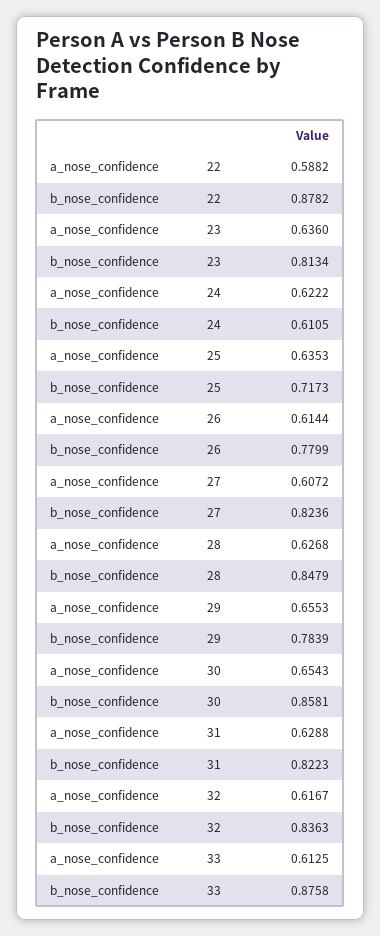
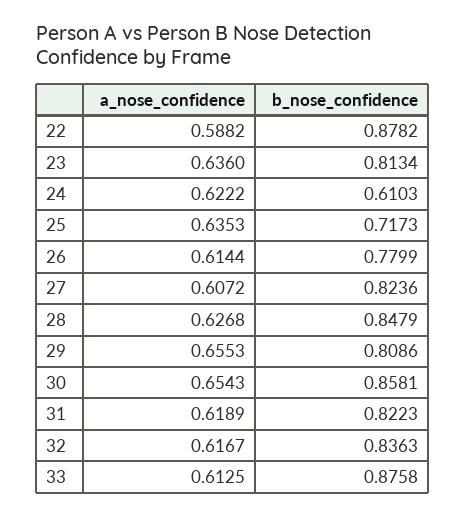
  {
    "a_nose_confidence": {
      "22": 0.5882,
      "23": 0.636,
      "24": 0.6222,
      "25": 0.6353,
      "26": 0.6144,
      "27": 0.6072,
      "28": 0.6268,
      "29": 0.6553,
      "30": 0.6543,
-     "31": 0.6288,
+     "31": 0.6189,
      "32": 0.6167,
      "33": 0.6125
    },
    "b_nose_confidence": {
      "22": 0.8782,
      "23": 0.8134,
-     "24": 0.6105,
+     "24": 0.6103,
      "25": 0.7173,
      "26": 0.7799,
      "27": 0.8236,
      "28": 0.8479,
-     "29": 0.7839,
+     "29": 0.8086,
      "30": 0.8581,
      "31": 0.8223,
      "32": 0.8363,
      "33": 0.8758
    }
  }

